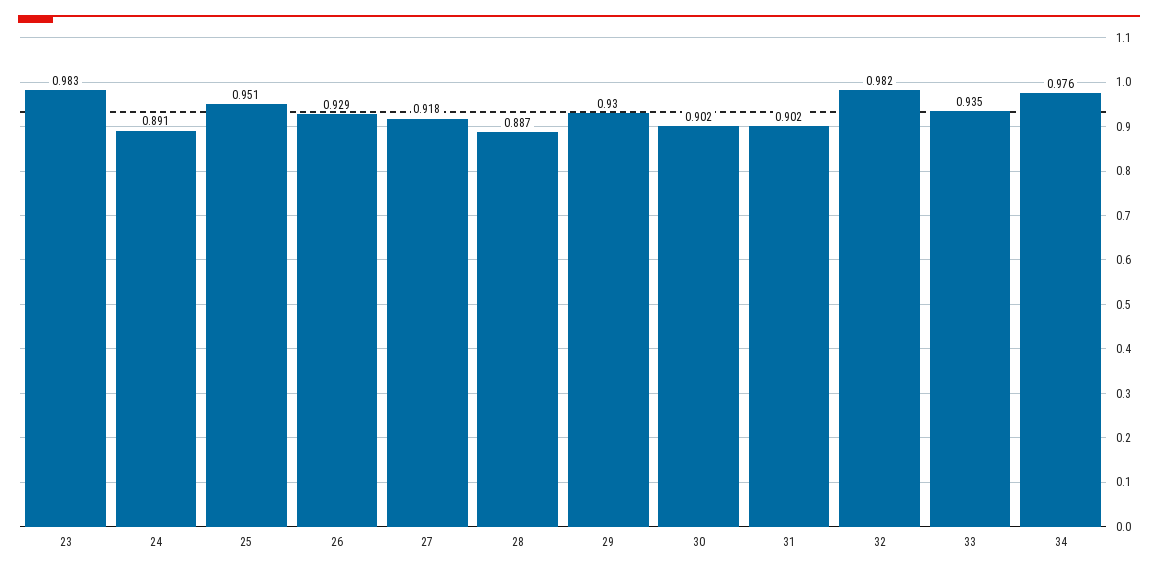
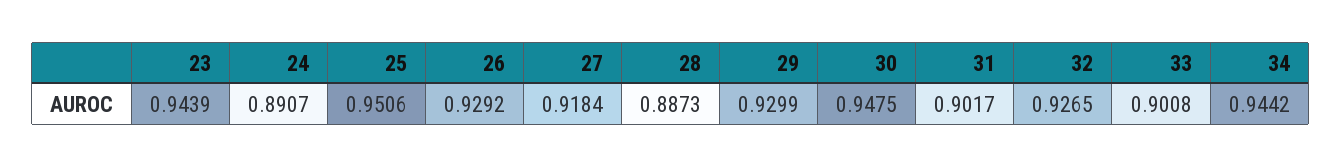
  {
-   "23": 0.983,
+   "23": 0.9439,
    "24": 0.8907,
    "25": 0.9506,
    "26": 0.9292,
    "27": 0.9184,
    "28": 0.8873,
    "29": 0.9299,
-   "30": 0.902,
+   "30": 0.9475,
    "31": 0.9017,
-   "32": 0.982,
+   "32": 0.9265,
-   "33": 0.935,
+   "33": 0.9008,
-   "34": 0.976
+   "34": 0.9442
  }

